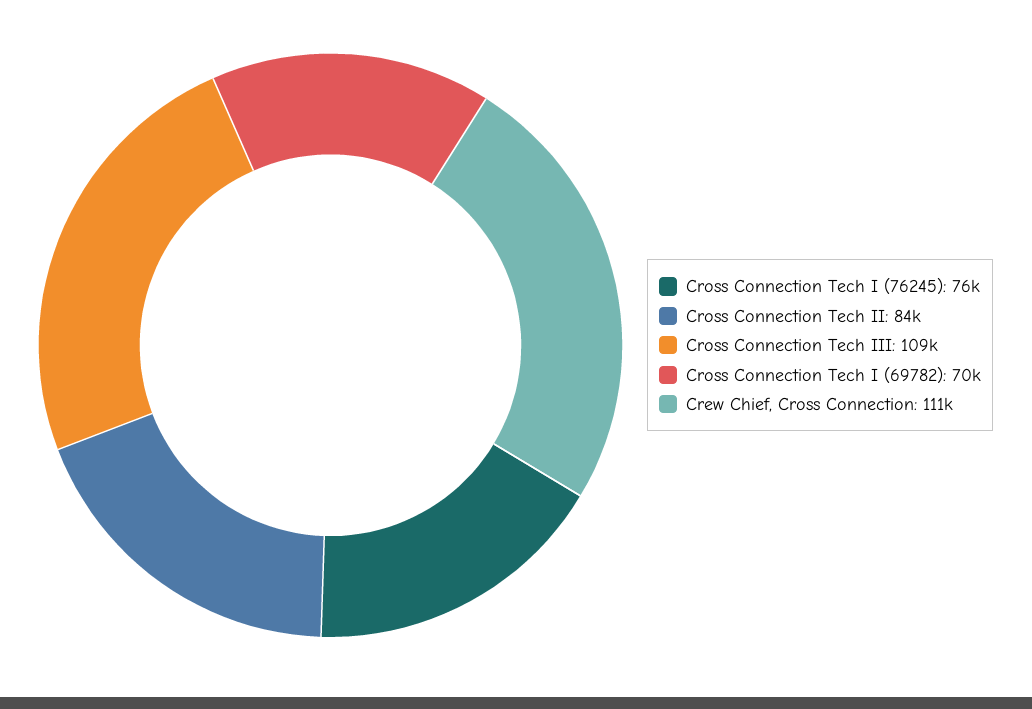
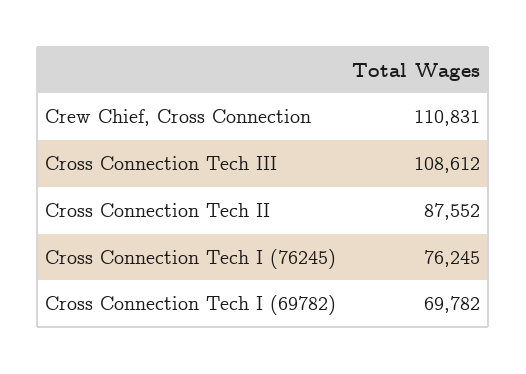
  {
    "Cross Connection Tech I (76245)": 76245,
-   "Cross Connection Tech II": 84000,
+   "Cross Connection Tech II": 87552,
    "Cross Connection Tech III": 108612,
    "Cross Connection Tech I (69782)": 69782,
    "Crew Chief, Cross Connection": 110831
  }

